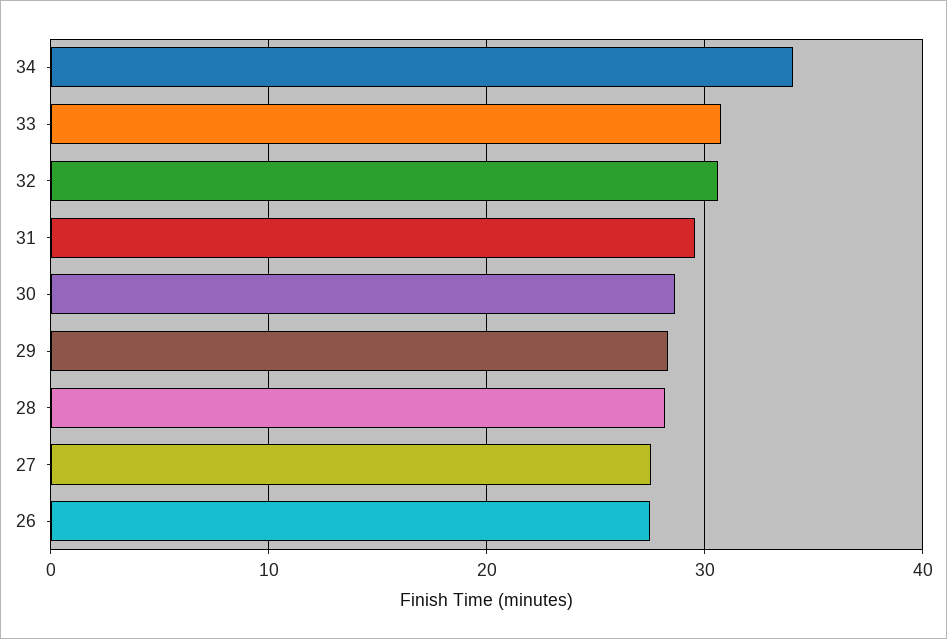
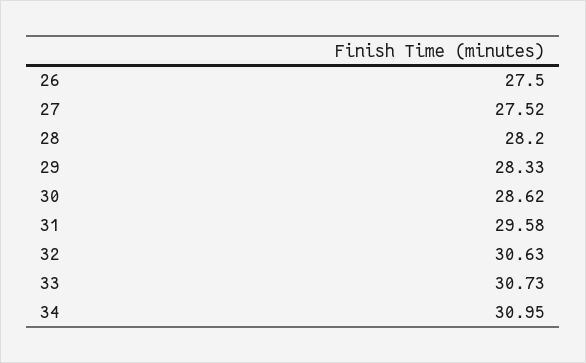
  {
-   "34": 34,
+   "34": 30.95,
    "33": 30.73,
    "32": 30.63,
    "31": 29.58,
    "30": 28.62,
    "29": 28.33,
    "28": 28.2,
    "27": 27.52,
    "26": 27.5
  }

